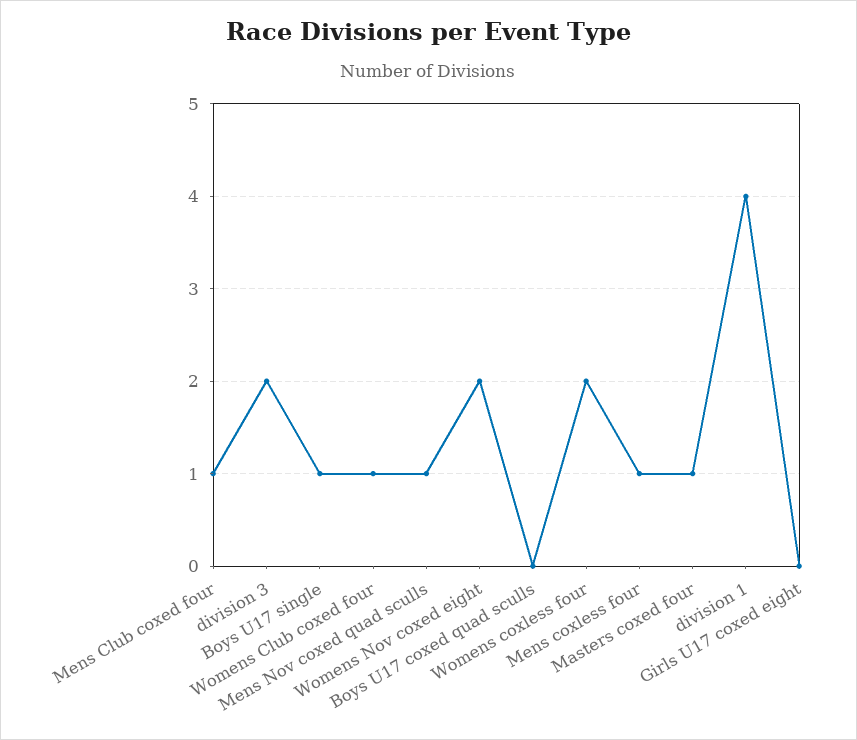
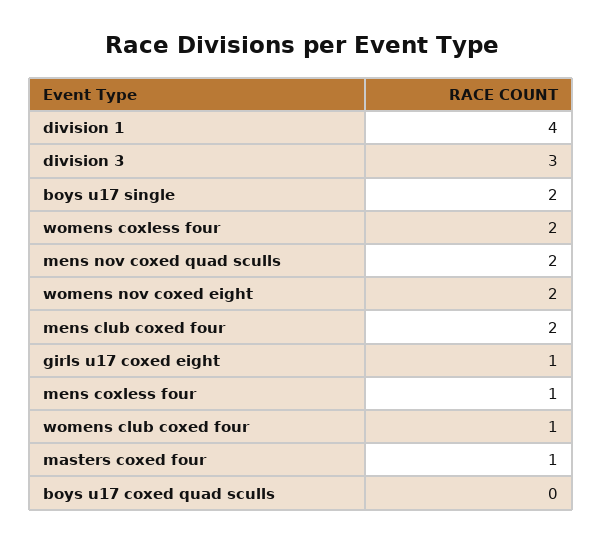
  {
-   "Mens Club coxed four": 1,
+   "Mens Club coxed four": 2,
-   "division 3": 2,
+   "division 3": 3,
-   "Boys U17 single": 1,
+   "Boys U17 single": 2,
    "Womens Club coxed four": 1,
-   "Mens Nov coxed quad sculls": 1,
+   "Mens Nov coxed quad sculls": 2,
    "Womens Nov coxed eight": 2,
    "Boys U17 coxed quad sculls": 0,
    "Womens coxless four": 2,
    "Mens coxless four": 1,
    "Masters coxed four": 1,
    "division 1": 4,
-   "Girls U17 coxed eight": 0
+   "Girls U17 coxed eight": 1
  }

